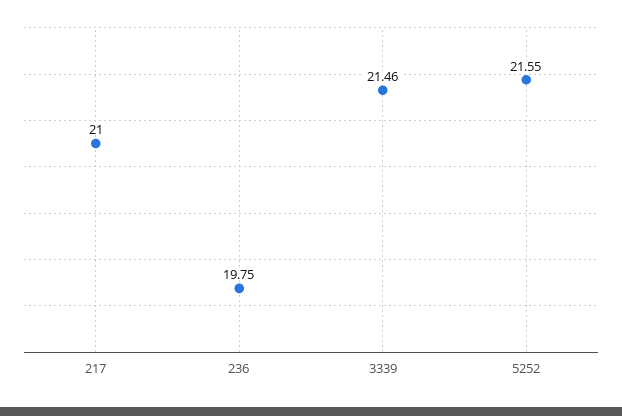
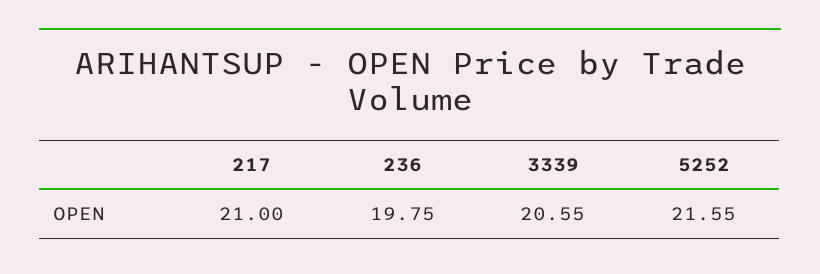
  {
    "217": 21,
    "236": 19.75,
-   "3339": 21.46,
+   "3339": 20.55,
    "5252": 21.55
  }

